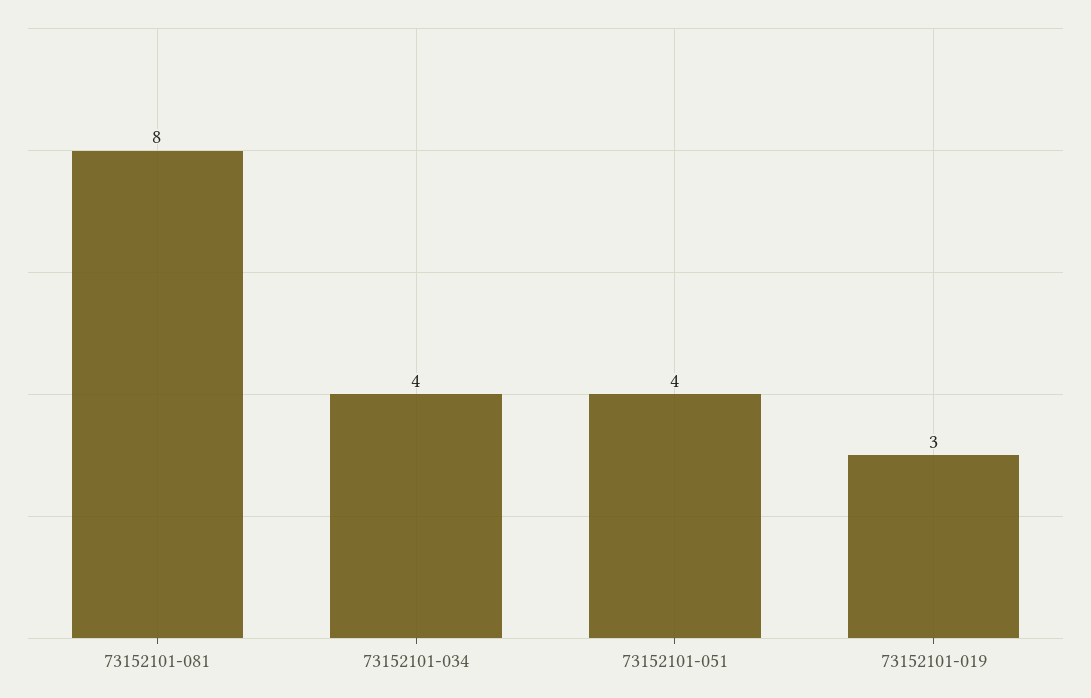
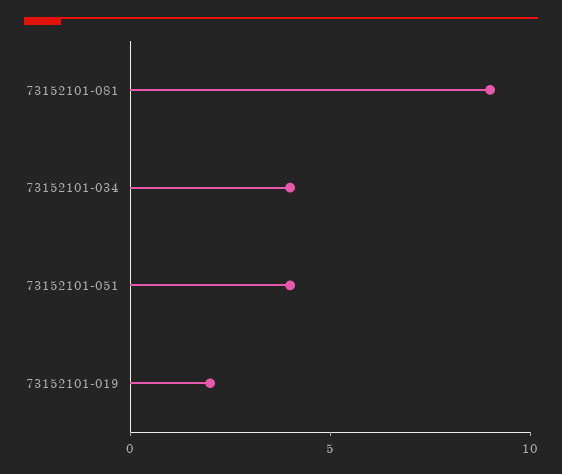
  {
-   "73152101-081": 8,
+   "73152101-081": 9,
    "73152101-034": 4,
    "73152101-051": 4,
-   "73152101-019": 3
+   "73152101-019": 2
  }

